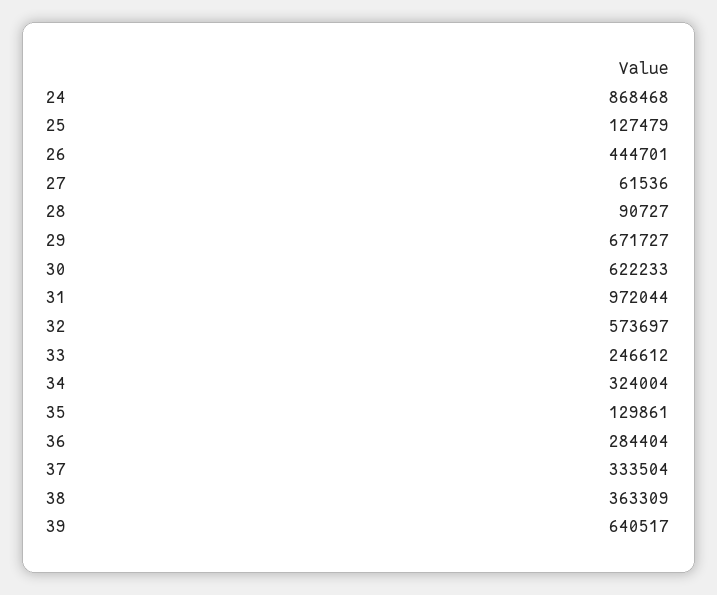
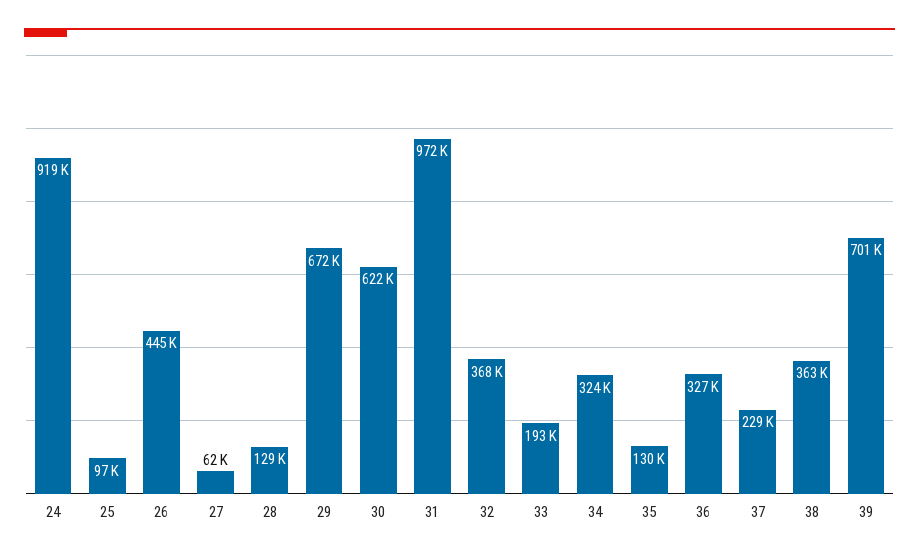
  {
-   "24": 868468,
+   "24": 919000,
-   "25": 127479,
+   "25": 97000,
    "26": 444701,
    "27": 61536,
-   "28": 90727,
+   "28": 129000,
    "29": 671727,
    "30": 622233,
    "31": 972044,
-   "32": 573697,
+   "32": 368000,
-   "33": 246612,
+   "33": 193000,
    "34": 324004,
    "35": 129861,
-   "36": 284404,
+   "36": 327000,
-   "37": 333504,
+   "37": 229000,
    "38": 363309,
-   "39": 640517
+   "39": 701000
  }

